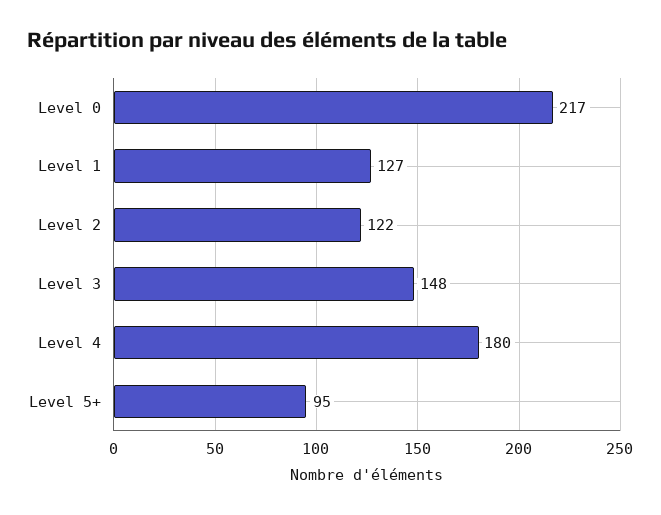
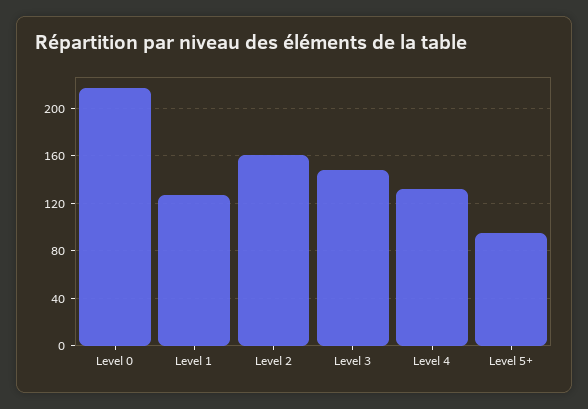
  {
    "Level 0": 217,
    "Level 1": 127,
-   "Level 2": 122,
+   "Level 2": 160,
    "Level 3": 148,
-   "Level 4": 180,
+   "Level 4": 130,
    "Level 5+": 95
  }

